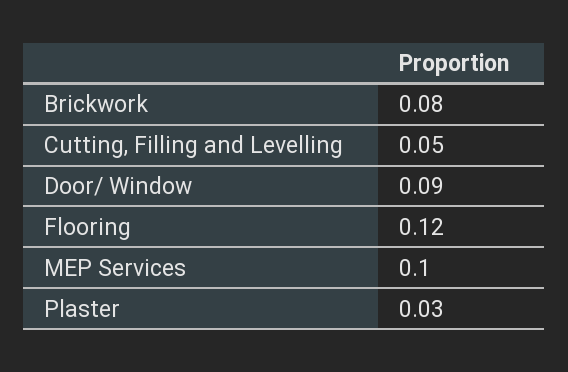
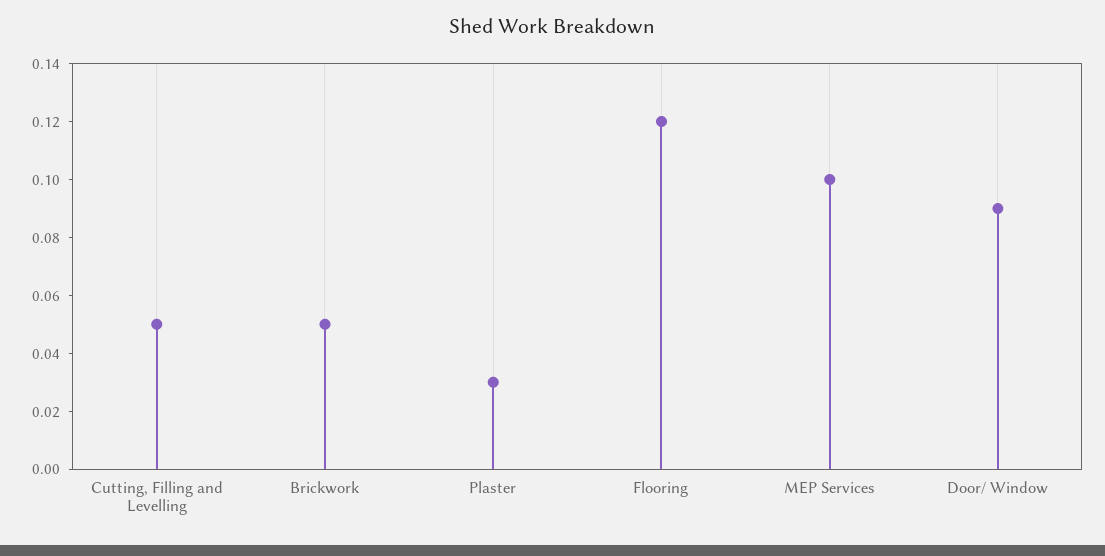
  {
-   "Brickwork": 0.08,
+   "Brickwork": 0.05,
    "Cutting, Filling and Levelling": 0.05,
    "Door/ Window": 0.09,
    "Flooring": 0.12,
    "MEP Services": 0.1,
    "Plaster": 0.03
  }

